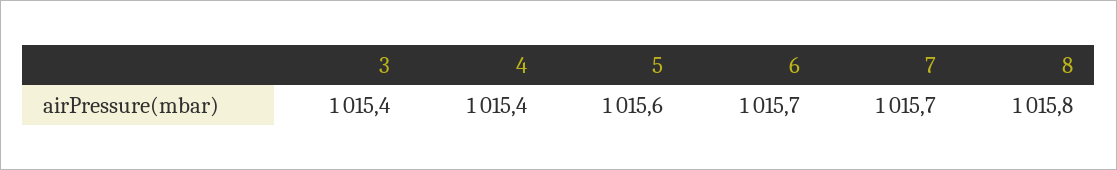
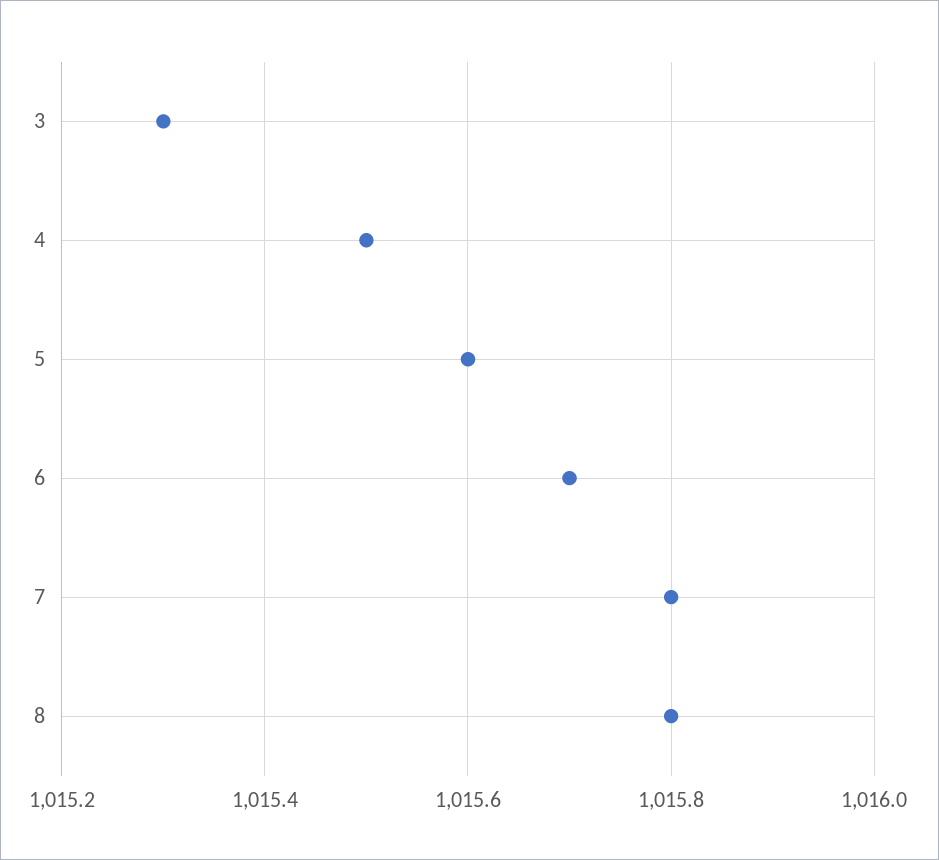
  {
-   "3": 1015.4,
+   "3": 1015.3,
-   "4": 1015.4,
+   "4": 1015.5,
    "5": 1015.6,
    "6": 1015.7,
-   "7": 1015.7,
+   "7": 1015.8,
    "8": 1015.8
  }

